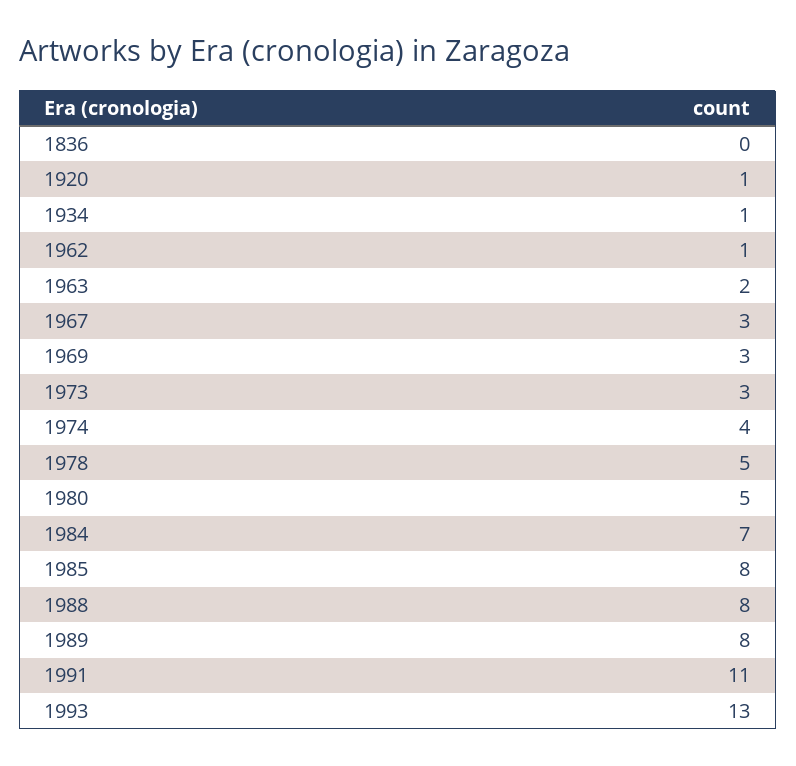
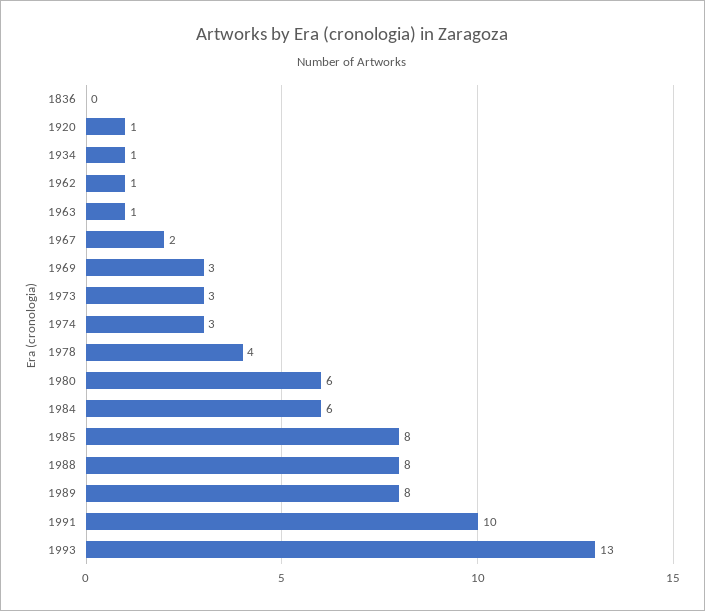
  {
    "1836": 0,
    "1920": 1,
    "1934": 1,
    "1962": 1,
-   "1963": 2,
+   "1963": 1,
-   "1967": 3,
+   "1967": 2,
    "1969": 3,
    "1973": 3,
-   "1974": 4,
+   "1974": 3,
-   "1978": 5,
+   "1978": 4,
-   "1980": 5,
+   "1980": 6,
-   "1984": 7,
+   "1984": 6,
    "1985": 8,
    "1988": 8,
    "1989": 8,
-   "1991": 11,
+   "1991": 10,
    "1993": 13
  }

